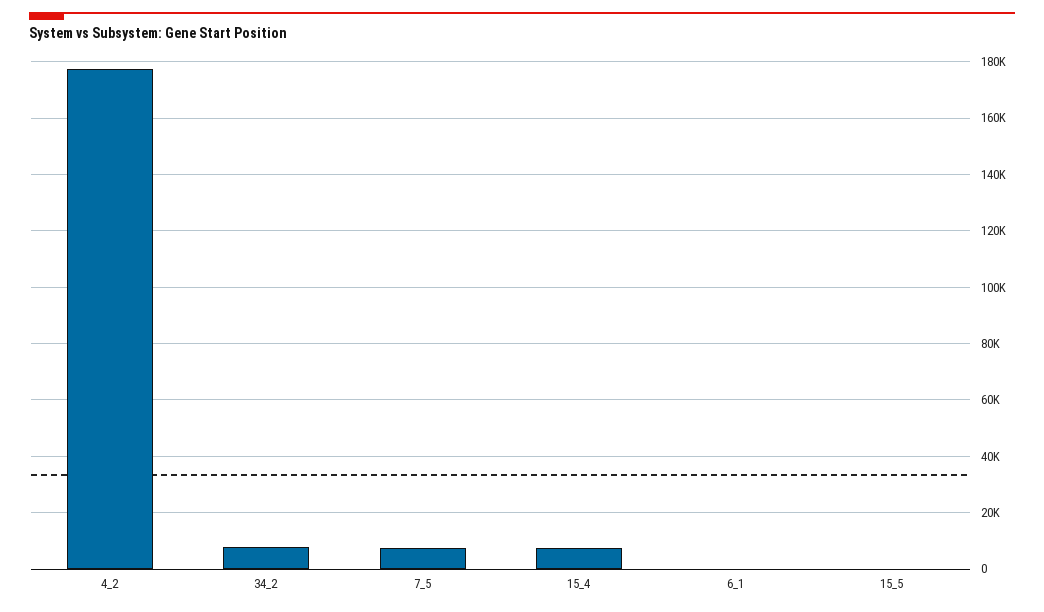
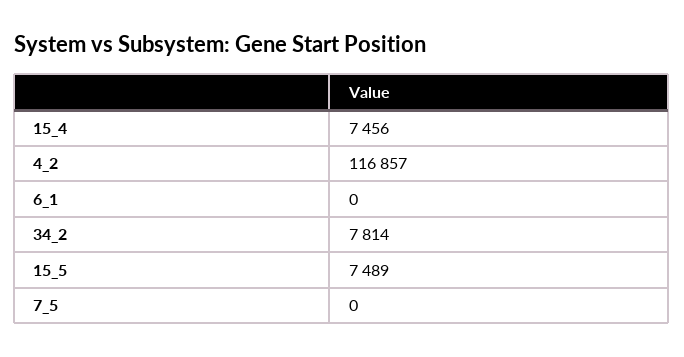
  {
-   "4_2": 177500,
+   "4_2": 116857,
    "34_2": 7814,
-   "7_5": 7500,
+   "7_5": 0,
    "15_4": 7456,
    "6_1": 0,
-   "15_5": 0
+   "15_5": 7489
  }

